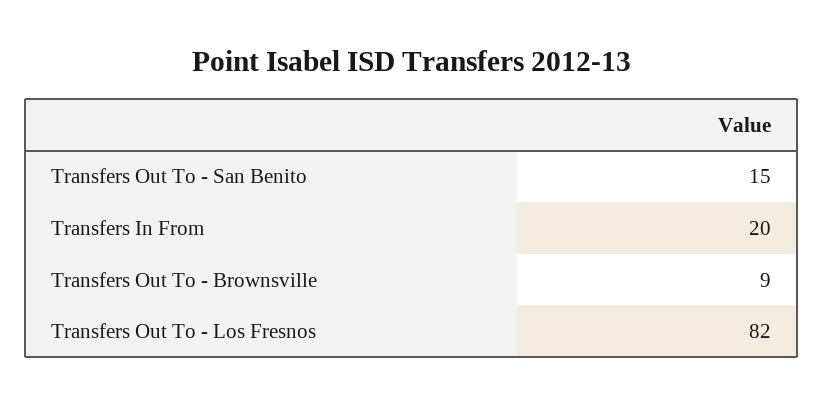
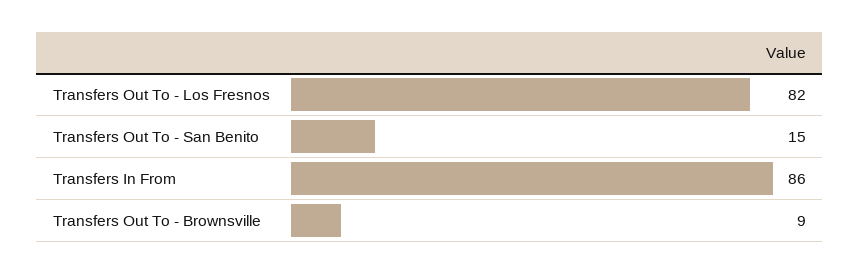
  {
    "Transfers Out To - San Benito": 15,
-   "Transfers In From": 20,
+   "Transfers In From": 86,
    "Transfers Out To - Brownsville": 9,
    "Transfers Out To - Los Fresnos": 82
  }

